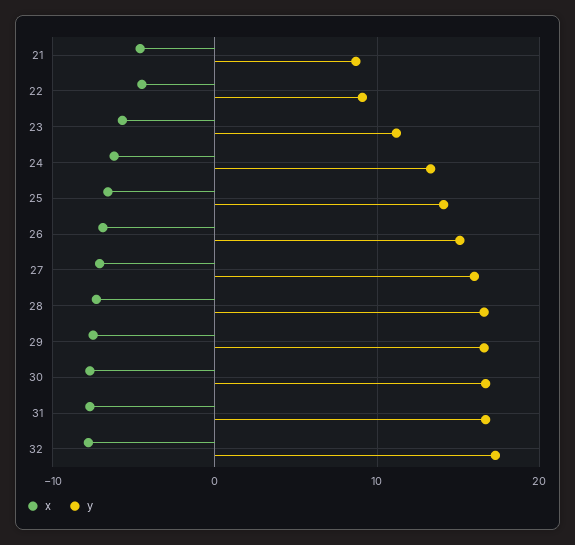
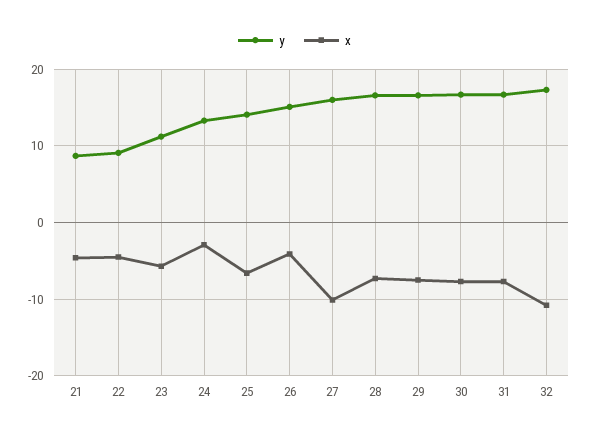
  {
    "x": {
      "21": -5,
      "22": -5,
      "23": -6,
-     "24": -6,
+     "24": -3,
      "25": -7,
-     "26": -7,
+     "26": -4,
-     "27": -7,
+     "27": -10,
      "28": -7,
      "29": -8,
      "30": -8,
      "31": -8,
-     "32": -8
+     "32": -11
    },
    "y": {
      "21": 9,
      "22": 9,
      "23": 11,
      "24": 13,
      "25": 14,
      "26": 15,
      "27": 16,
      "28": 17,
      "29": 17,
      "30": 17,
      "31": 17,
      "32": 17
    }
  }

